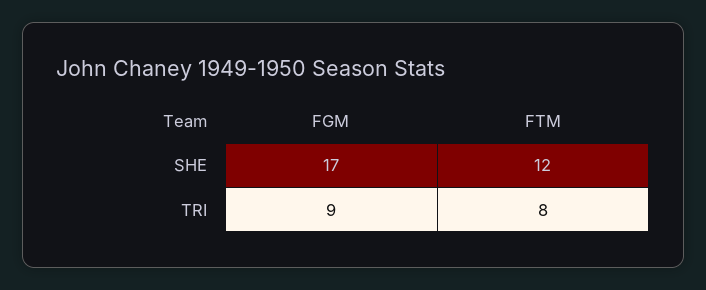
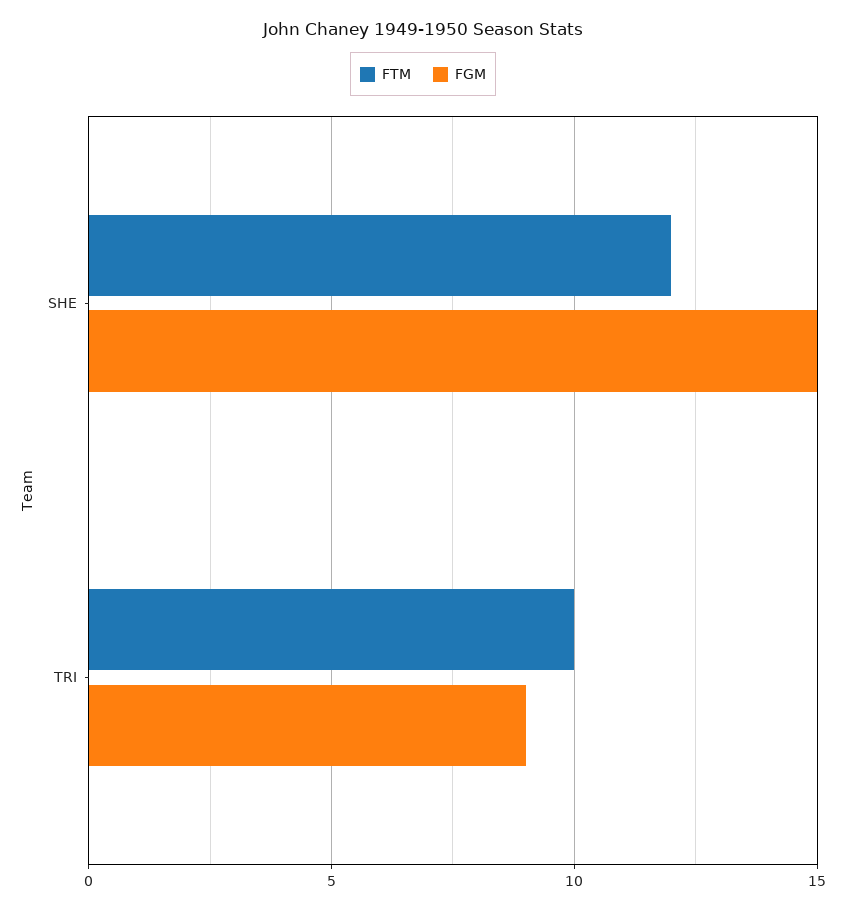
  {
    "FGM": {
-     "SHE": 17,
+     "SHE": 15,
      "TRI": 9
    },
    "FTM": {
      "SHE": 12,
-     "TRI": 8
+     "TRI": 10
    }
  }

